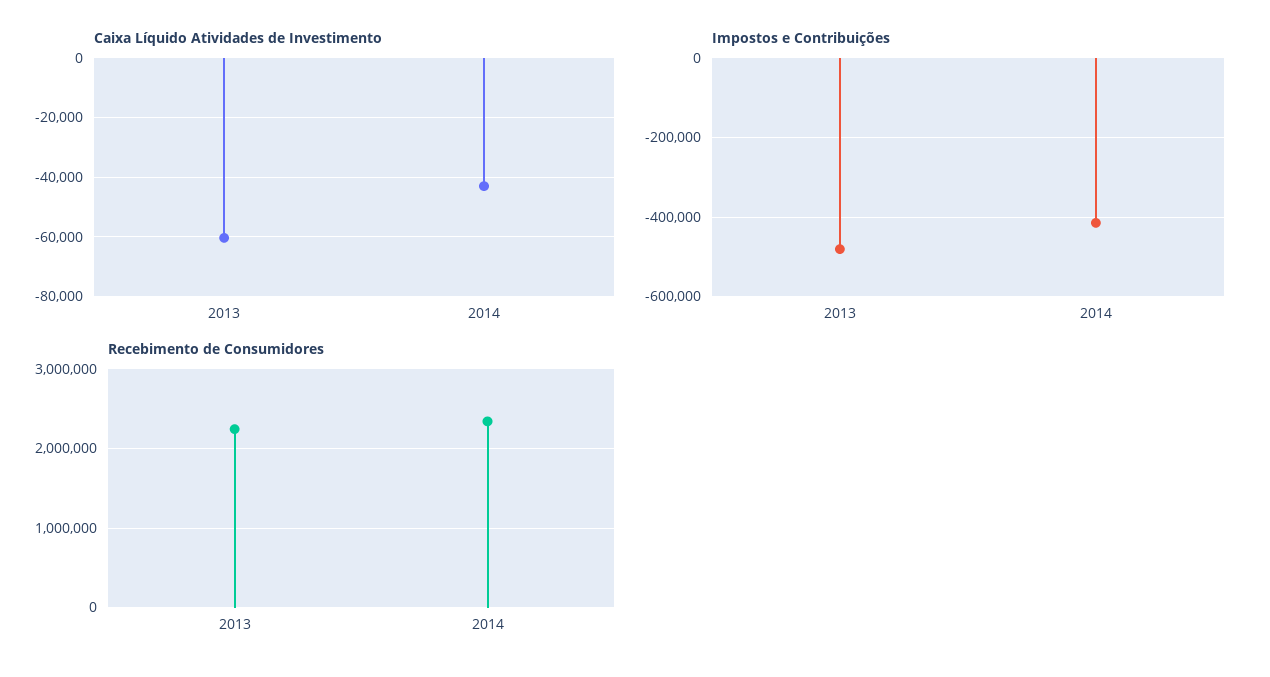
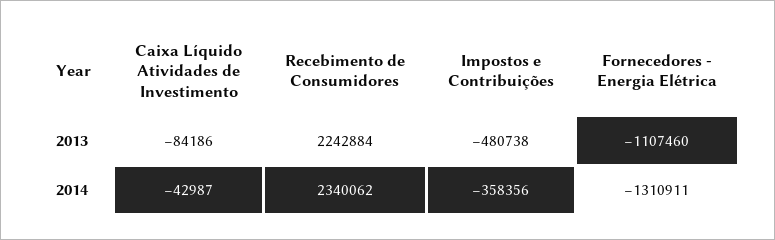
  {
    "Caixa Líquido Atividades de Investimento": {
-     "2013": -60000,
+     "2013": -84186,
      "2014": -42987
    },
    "Impostos e Contribuições": {
      "2013": -480738,
-     "2014": -420000
+     "2014": -358356
    },
    "Recebimento de Consumidores": {
      "2013": 2242884,
      "2014": 2340062
-   }
+   },
+   "Fornecedores - Energia Elétrica": {
+     "2013": -1107460,
+     "2014": -1310911
+   }
  }

